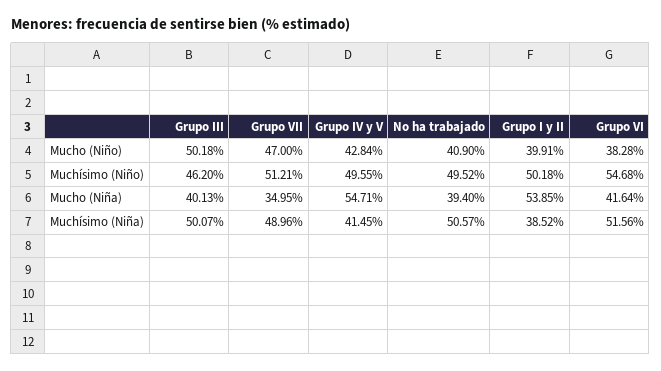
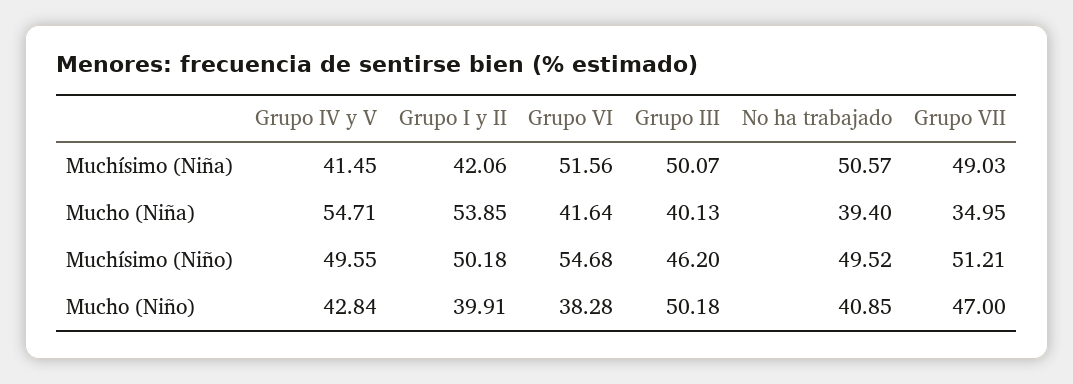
  {
    "Grupo III": {
      "Mucho (Niño)": 50.18,
      "Muchísimo (Niño)": 46.2,
      "Mucho (Niña)": 40.13,
      "Muchísimo (Niña)": 50.07
    },
    "Grupo VII": {
      "Mucho (Niño)": 47,
      "Muchísimo (Niño)": 51.21,
      "Mucho (Niña)": 34.95,
-     "Muchísimo (Niña)": 48.96
+     "Muchísimo (Niña)": 49.03
    },
    "Grupo IV y V": {
      "Mucho (Niño)": 42.84,
      "Muchísimo (Niño)": 49.55,
      "Mucho (Niña)": 54.71,
      "Muchísimo (Niña)": 41.45
    },
    "No ha trabajado": {
-     "Mucho (Niño)": 40.9,
+     "Mucho (Niño)": 40.85,
      "Muchísimo (Niño)": 49.52,
      "Mucho (Niña)": 39.4,
      "Muchísimo (Niña)": 50.57
    },
    "Grupo I y II": {
      "Mucho (Niño)": 39.91,
      "Muchísimo (Niño)": 50.18,
      "Mucho (Niña)": 53.85,
-     "Muchísimo (Niña)": 38.52
+     "Muchísimo (Niña)": 42.06
    },
    "Grupo VI": {
      "Mucho (Niño)": 38.28,
      "Muchísimo (Niño)": 54.68,
      "Mucho (Niña)": 41.64,
      "Muchísimo (Niña)": 51.56
    }
  }

